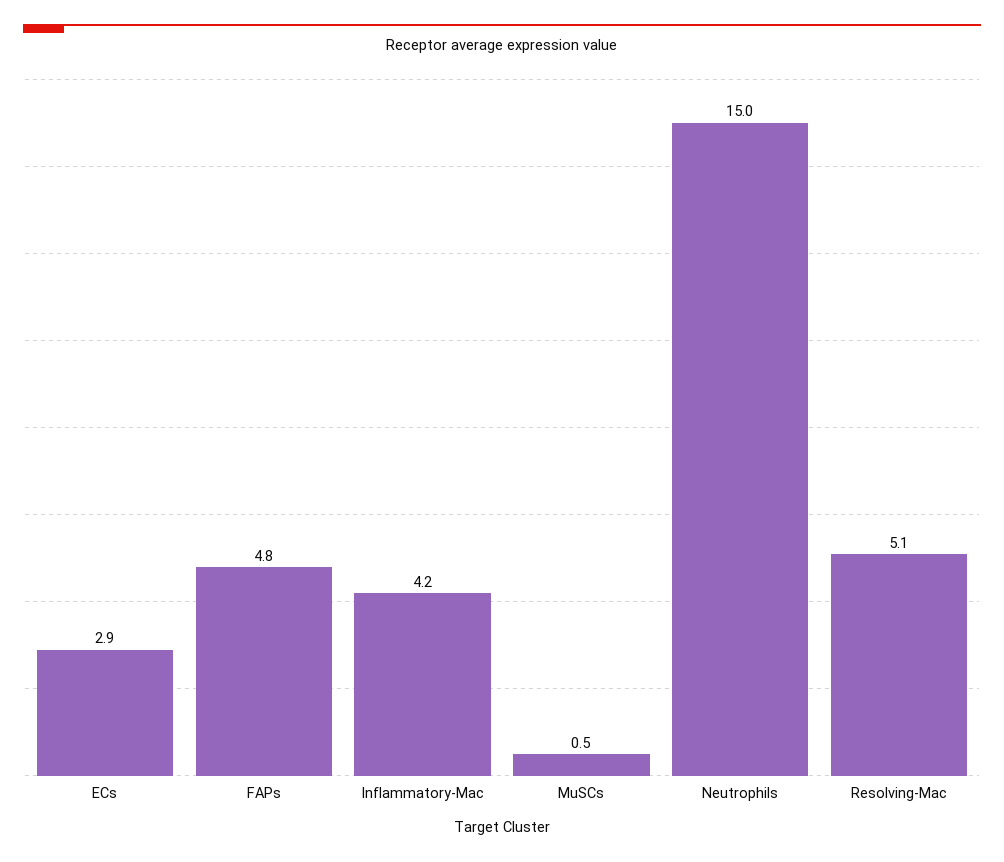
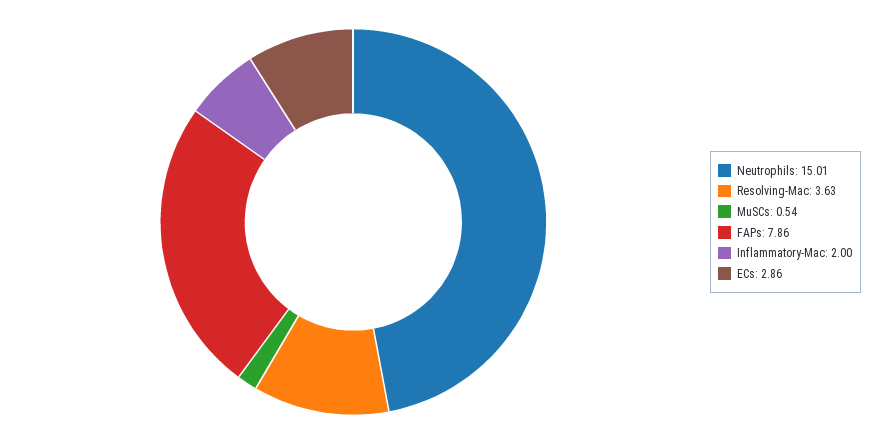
  {
    "ECs": 2.86,
-   "FAPs": 4.8,
+   "FAPs": 7.86,
-   "Inflammatory-Mac": 4.2,
+   "Inflammatory-Mac": 2,
    "MuSCs": 0.54,
    "Neutrophils": 15.01,
-   "Resolving-Mac": 5.1
+   "Resolving-Mac": 3.63
  }

